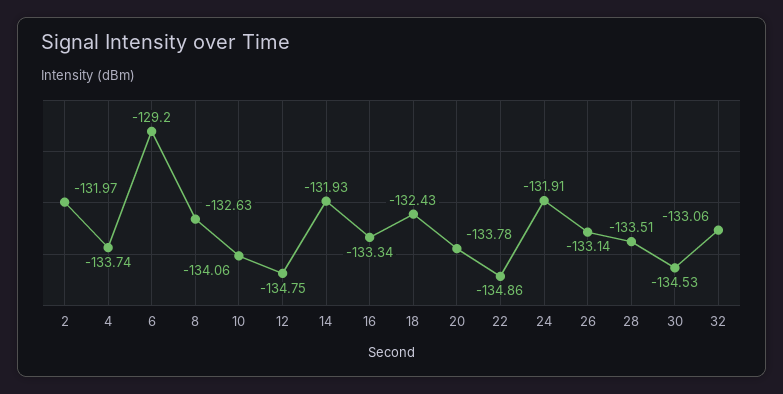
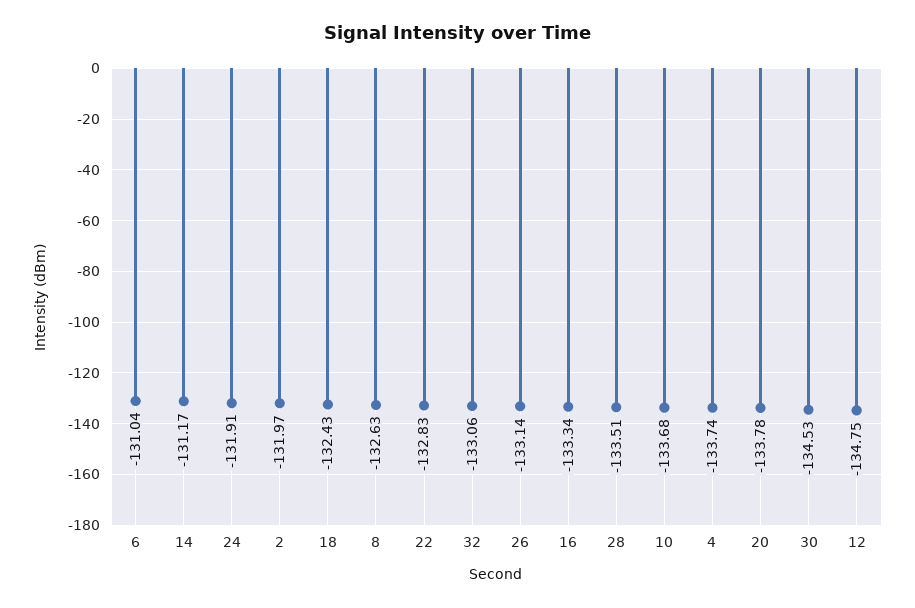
  {
    "2": -131.97,
    "4": -133.74,
-   "6": -129.2,
+   "6": -131.04,
    "8": -132.63,
-   "10": -134.06,
+   "10": -133.68,
    "12": -134.75,
-   "14": -131.93,
+   "14": -131.17,
    "16": -133.34,
    "18": -132.43,
    "20": -133.78,
-   "22": -134.86,
+   "22": -132.83,
    "24": -131.91,
    "26": -133.14,
    "28": -133.51,
    "30": -134.53,
    "32": -133.06
  }

